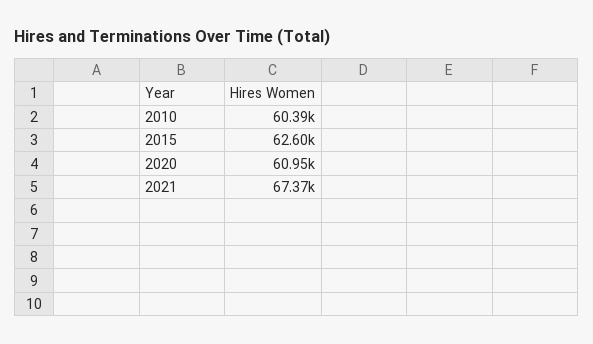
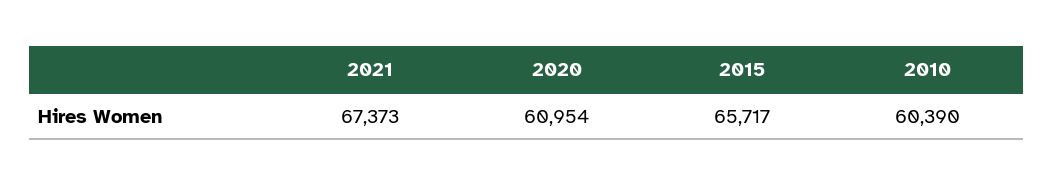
  {
    "2010": 60390,
-   "2015": 62600,
+   "2015": 65717,
    "2020": 60954,
    "2021": 67373
  }

